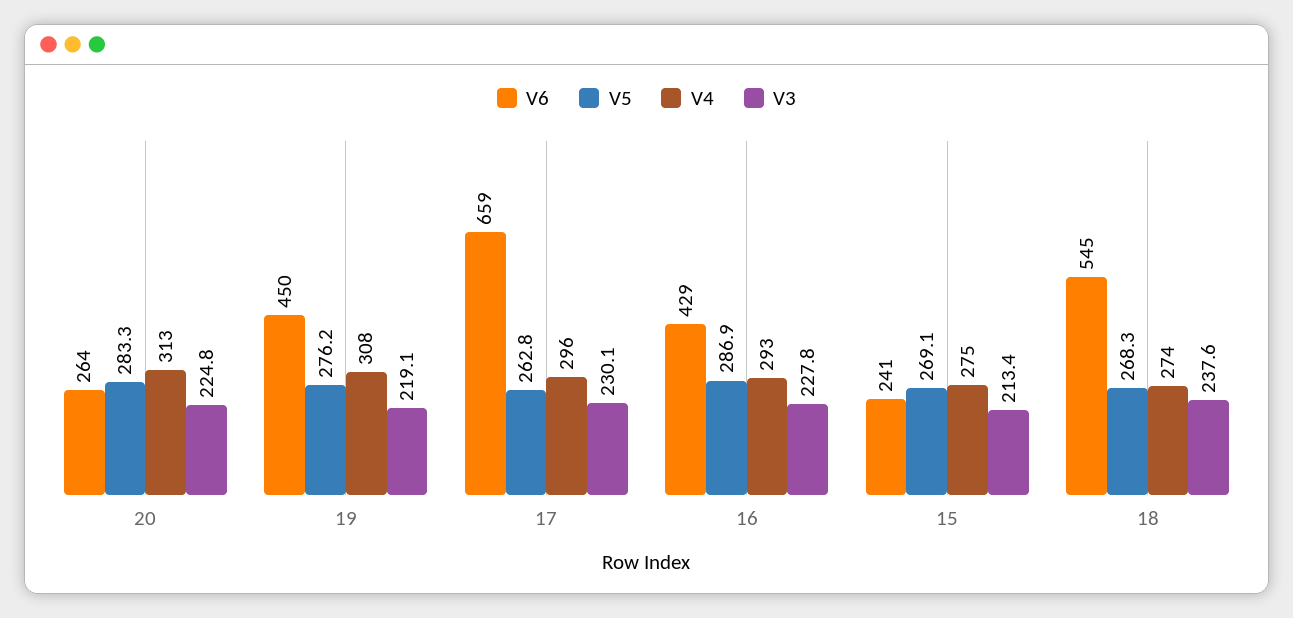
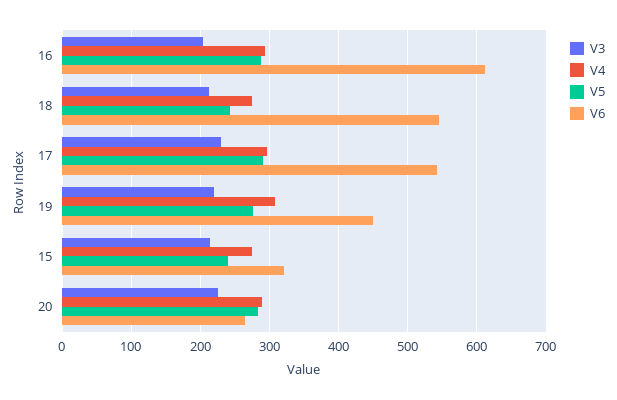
  {
    "V6": {
      "20": 264,
      "19": 450,
-     "17": 659,
+     "17": 540,
-     "16": 429,
+     "16": 610,
-     "15": 241,
+     "15": 320,
      "18": 545
    },
    "V5": {
      "20": 283.3,
      "19": 276.2,
-     "17": 262.8,
+     "17": 290,
      "16": 286.9,
-     "15": 269.1,
+     "15": 240,
-     "18": 268.3
+     "18": 240
    },
    "V4": {
-     "20": 313,
+     "20": 290,
      "19": 308,
      "17": 296,
      "16": 293,
      "15": 275,
      "18": 274
    },
    "V3": {
      "20": 224.8,
      "19": 219.1,
      "17": 230.1,
-     "16": 227.8,
+     "16": 200,
      "15": 213.4,
-     "18": 237.6
+     "18": 210
    }
  }

